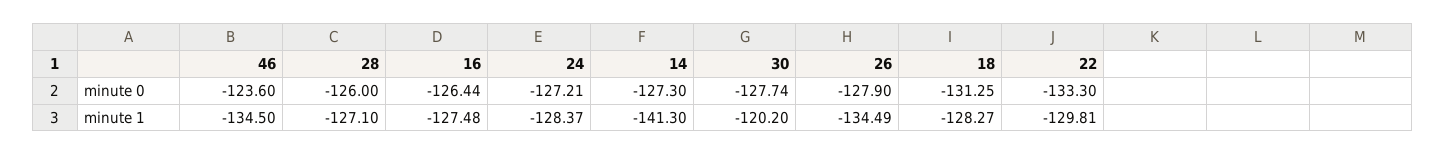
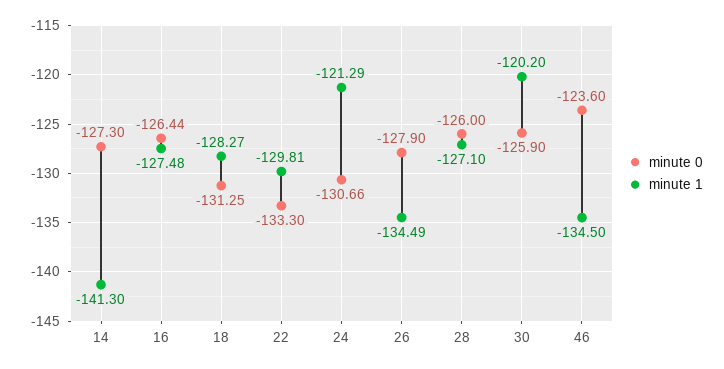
  {
    "minute 0": {
      "46": -123.6,
      "28": -126,
      "16": -126.44,
-     "24": -127.21,
+     "24": -130.66,
      "14": -127.3,
-     "30": -127.74,
+     "30": -125.9,
      "26": -127.9,
      "18": -131.25,
      "22": -133.3
    },
    "minute 1": {
      "46": -134.5,
      "28": -127.1,
      "16": -127.48,
-     "24": -128.37,
+     "24": -121.29,
      "14": -141.3,
      "30": -120.2,
      "26": -134.49,
      "18": -128.27,
      "22": -129.81
    }
  }

